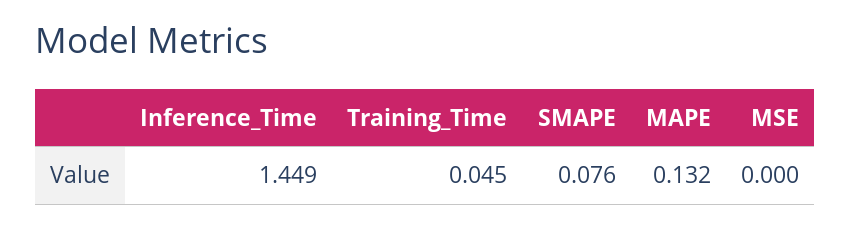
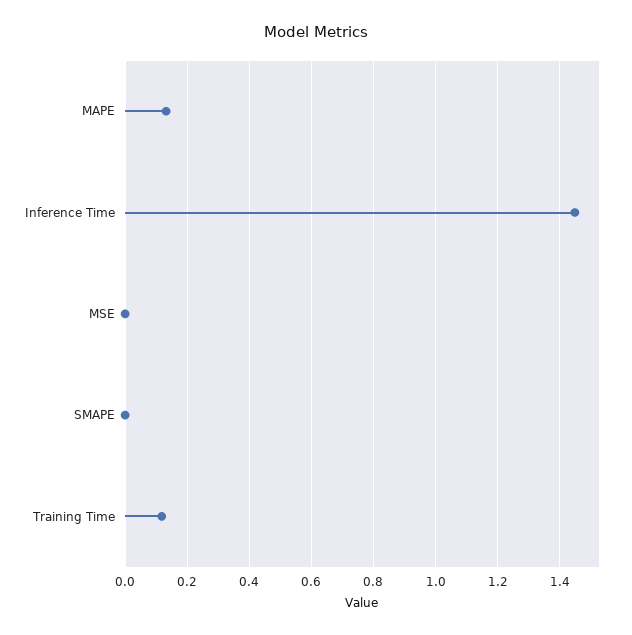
  {
    "Inference_Time": 1.449,
-   "Training_Time": 0.045,
+   "Training_Time": 0.12,
-   "SMAPE": 0.076,
+   "SMAPE": 0,
    "MAPE": 0.132,
    "MSE": 0
  }

